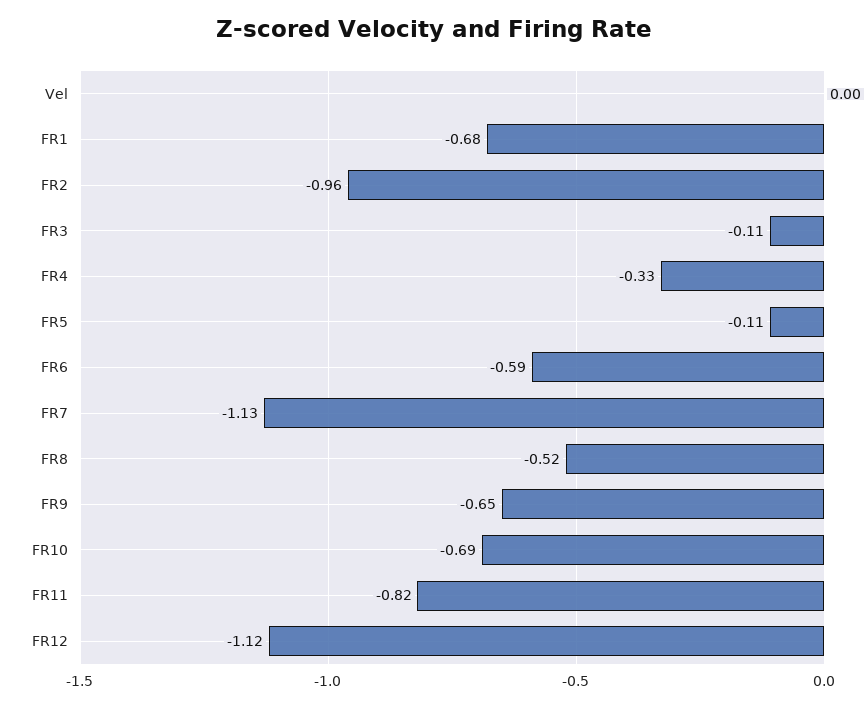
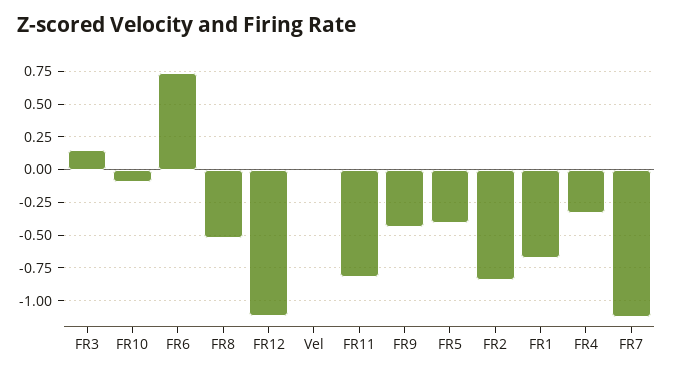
  {
    "Vel": 0,
    "FR1": -0.68,
-   "FR2": -0.96,
+   "FR2": -0.85,
-   "FR3": -0.11,
+   "FR3": 0.15,
    "FR4": -0.33,
-   "FR5": -0.11,
+   "FR5": -0.4,
-   "FR6": -0.59,
+   "FR6": 0.75,
    "FR7": -1.13,
    "FR8": -0.52,
-   "FR9": -0.65,
+   "FR9": -0.45,
-   "FR10": -0.69,
+   "FR10": -0.1,
    "FR11": -0.82,
    "FR12": -1.12
  }

